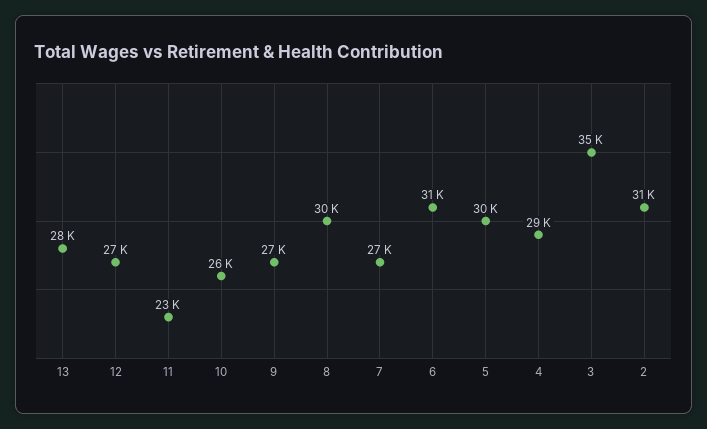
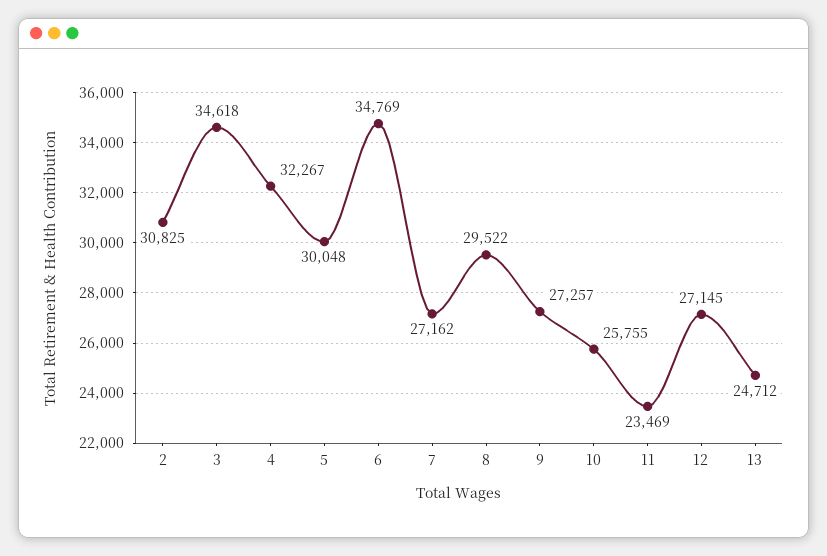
  {
-   "13": 28000,
+   "13": 24712,
    "12": 27145,
    "11": 23469,
    "10": 25755,
    "9": 27257,
    "8": 29522,
    "7": 27162,
-   "6": 31000,
+   "6": 34769,
    "5": 30048,
-   "4": 29000,
+   "4": 32267,
    "3": 34618,
    "2": 30825
  }

